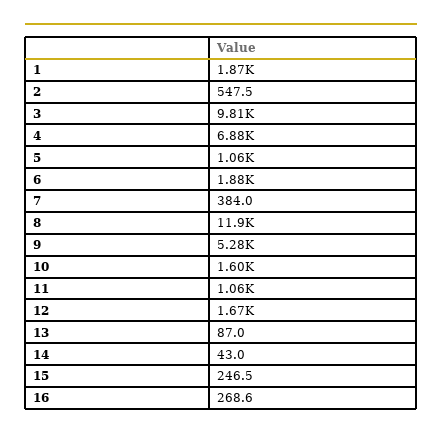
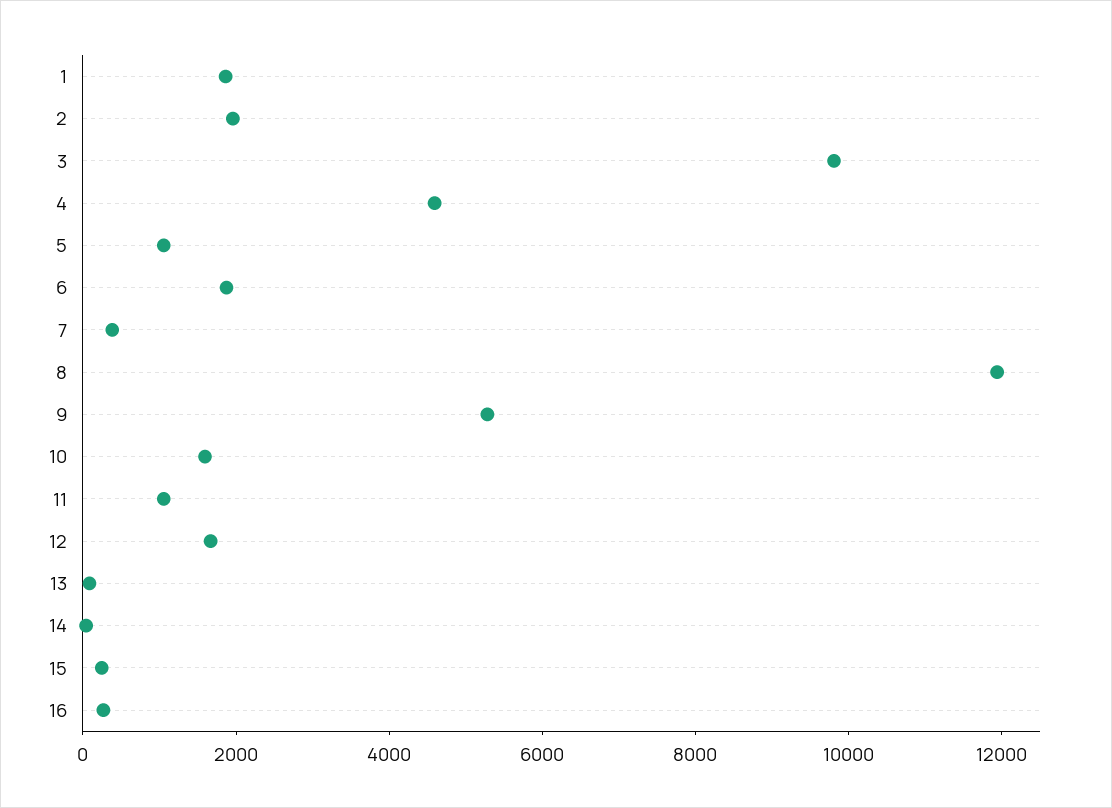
  {
    "1": 1870,
-   "2": 547.5,
+   "2": 2000,
    "3": 9810,
-   "4": 6880,
+   "4": 4500,
    "5": 1060,
    "6": 1880,
    "7": 384,
    "8": 11900,
    "9": 5280,
    "10": 1600,
    "11": 1060,
    "12": 1670,
    "13": 87,
    "14": 43,
    "15": 246.5,
    "16": 268.6
  }

